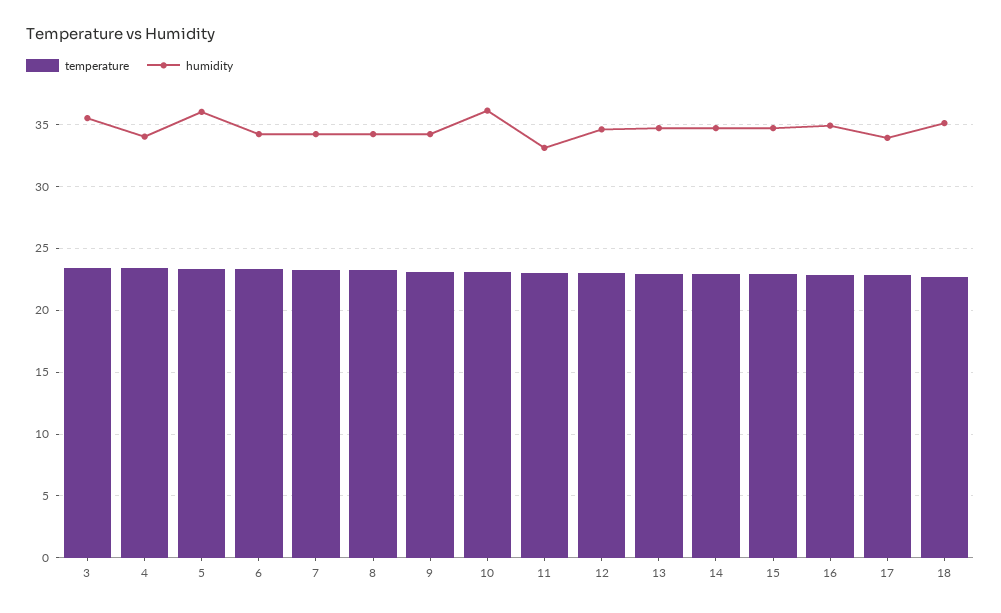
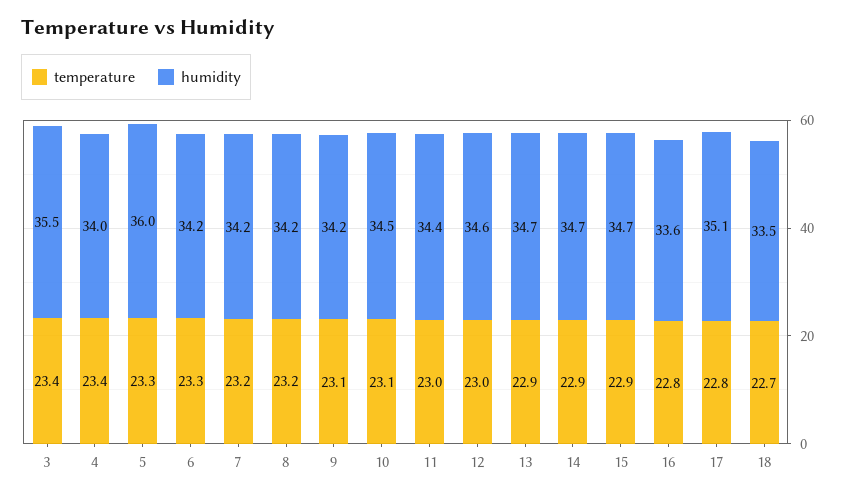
  {
    "temperature": {
      "3": 23.4,
      "4": 23.4,
      "5": 23.3,
      "6": 23.3,
      "7": 23.2,
      "8": 23.2,
      "9": 23.1,
      "10": 23.1,
      "11": 23,
      "12": 23,
      "13": 22.9,
      "14": 22.9,
      "15": 22.9,
      "16": 22.8,
      "17": 22.8,
      "18": 22.7
    },
    "humidity": {
      "3": 35.5,
      "4": 34,
      "5": 36,
      "6": 34.2,
      "7": 34.2,
      "8": 34.2,
      "9": 34.2,
-     "10": 36,
+     "10": 34.5,
-     "11": 33,
+     "11": 34.4,
      "12": 34.6,
      "13": 34.7,
      "14": 34.7,
      "15": 34.7,
-     "16": 35,
+     "16": 33.6,
-     "17": 34,
+     "17": 35.1,
-     "18": 35
+     "18": 33.5
    }
  }

